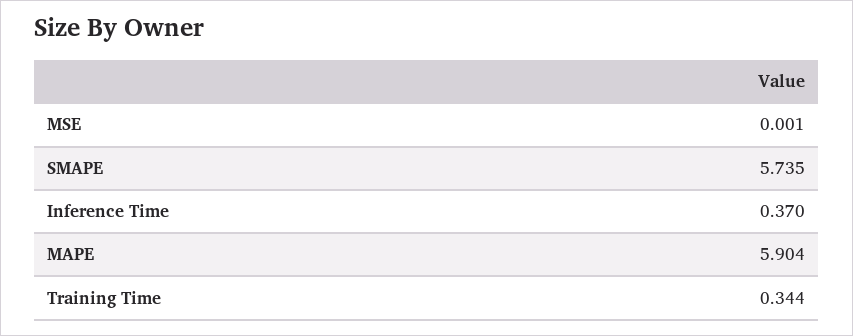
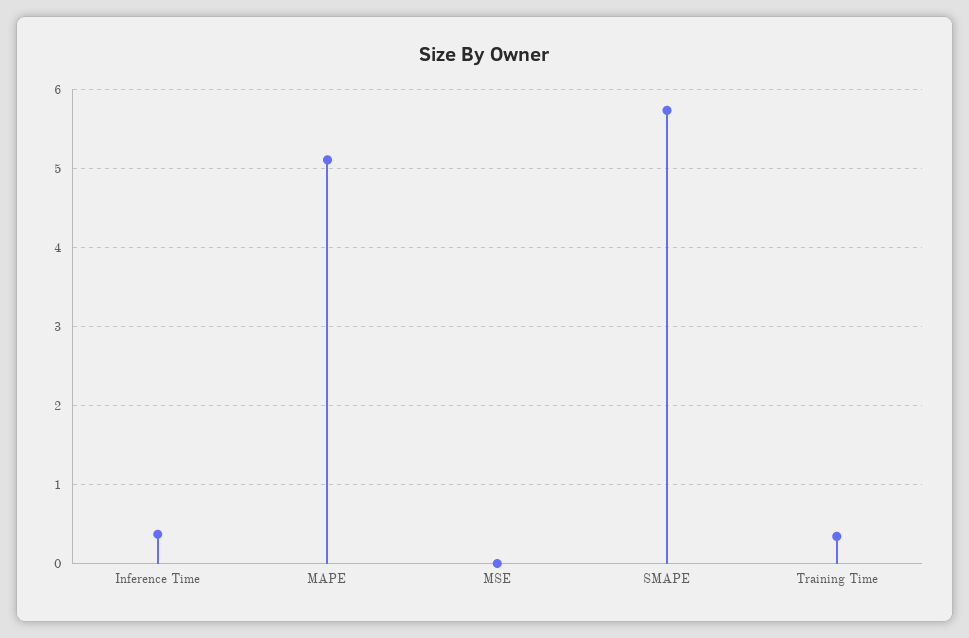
  {
    "MSE": 0.001,
    "SMAPE": 5.735,
    "Inference Time": 0.37,
-   "MAPE": 5.904,
+   "MAPE": 5.1,
    "Training Time": 0.344
  }

